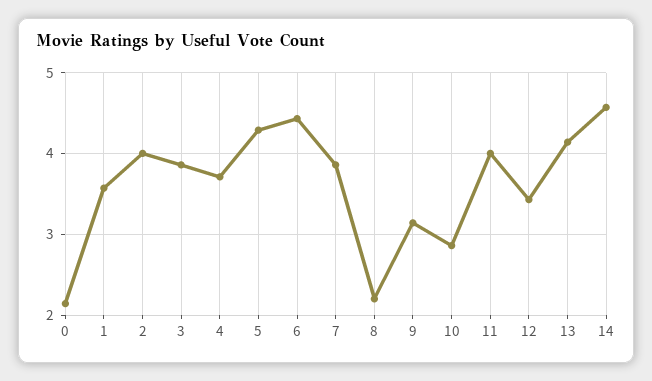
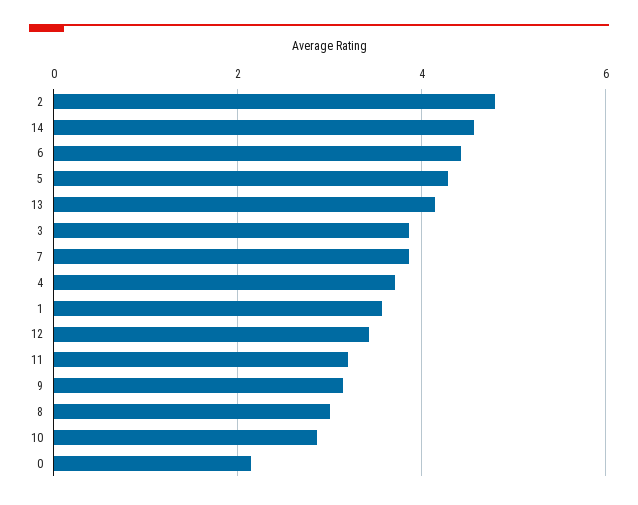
  {
    "0": 2.1,
    "1": 3.6,
-   "2": 4,
+   "2": 4.8,
    "3": 3.9,
    "4": 3.7,
    "5": 4.3,
    "6": 4.4,
    "7": 3.9,
-   "8": 2.2,
+   "8": 3,
    "9": 3.1,
    "10": 2.9,
-   "11": 4,
+   "11": 3.2,
    "12": 3.4,
    "13": 4.1,
    "14": 4.6
  }

